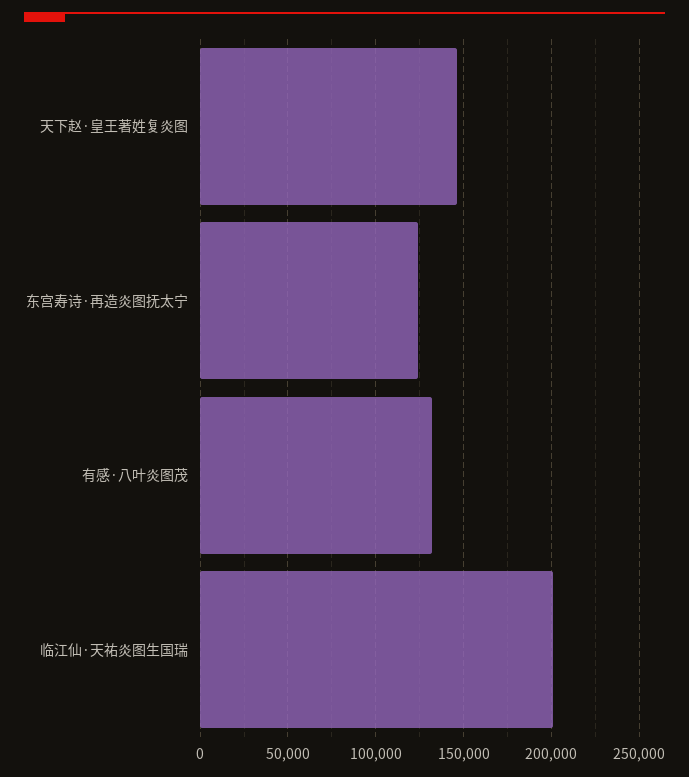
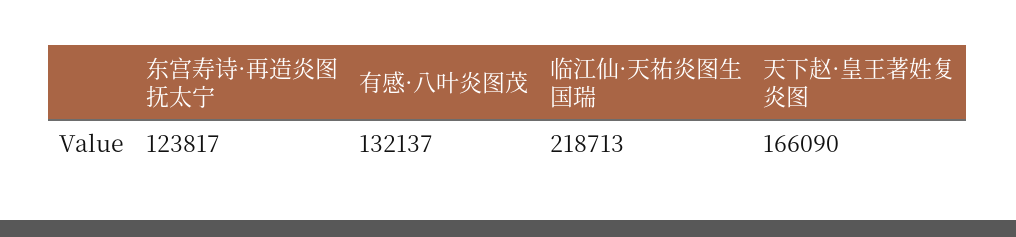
  {
-   "天下赵·皇王著姓复炎图": 145000,
+   "天下赵·皇王著姓复炎图": 166090,
    "东宫寿诗·再造炎图抚太宁": 123817,
    "有感·八叶炎图茂": 132137,
-   "临江仙·天祐炎图生国瑞": 200000
+   "临江仙·天祐炎图生国瑞": 218713
  }

